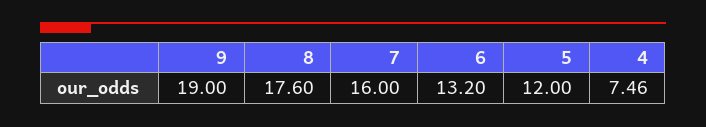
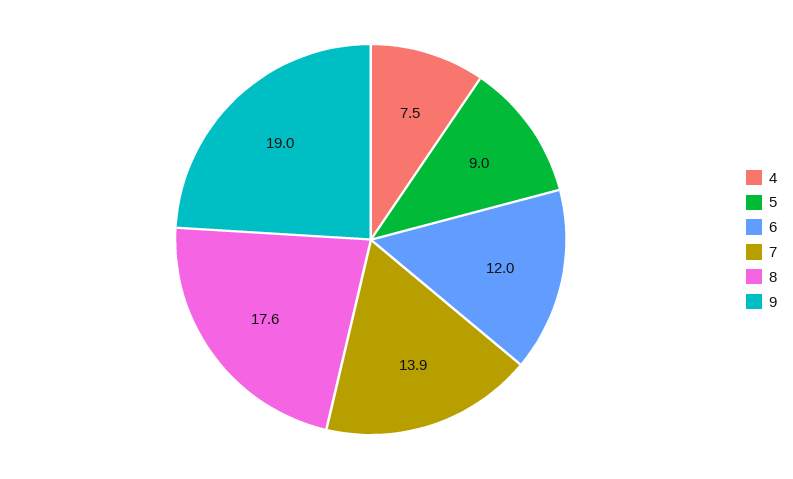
  {
    "9": 19,
    "8": 17.6,
-   "7": 16,
+   "7": 13.9,
-   "6": 13.2,
+   "6": 12,
-   "5": 12,
+   "5": 9,
    "4": 7.46
  }

